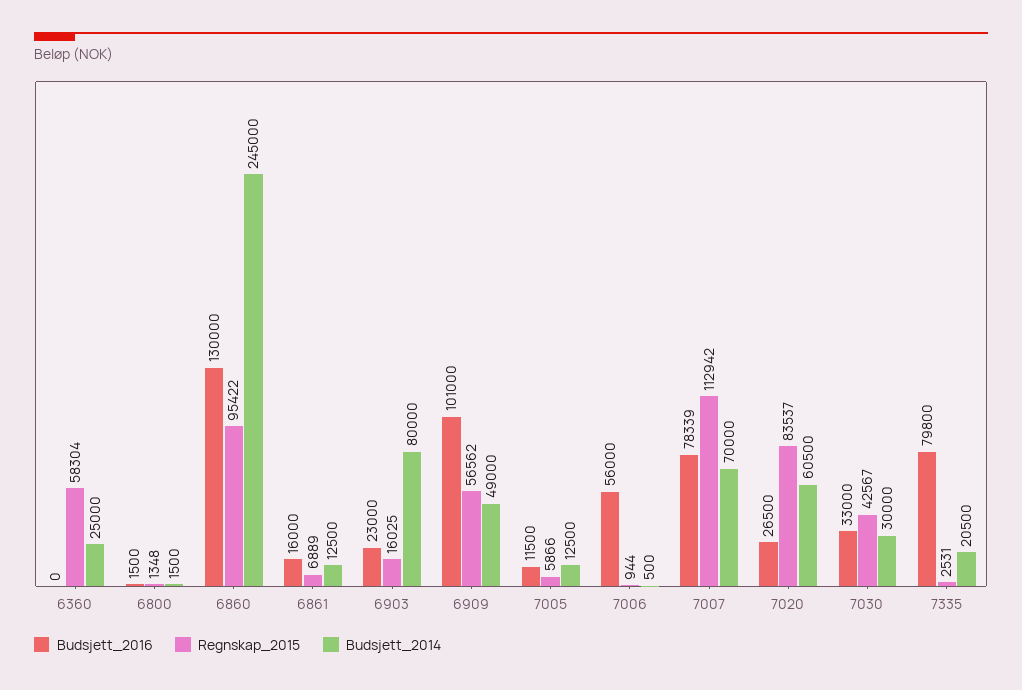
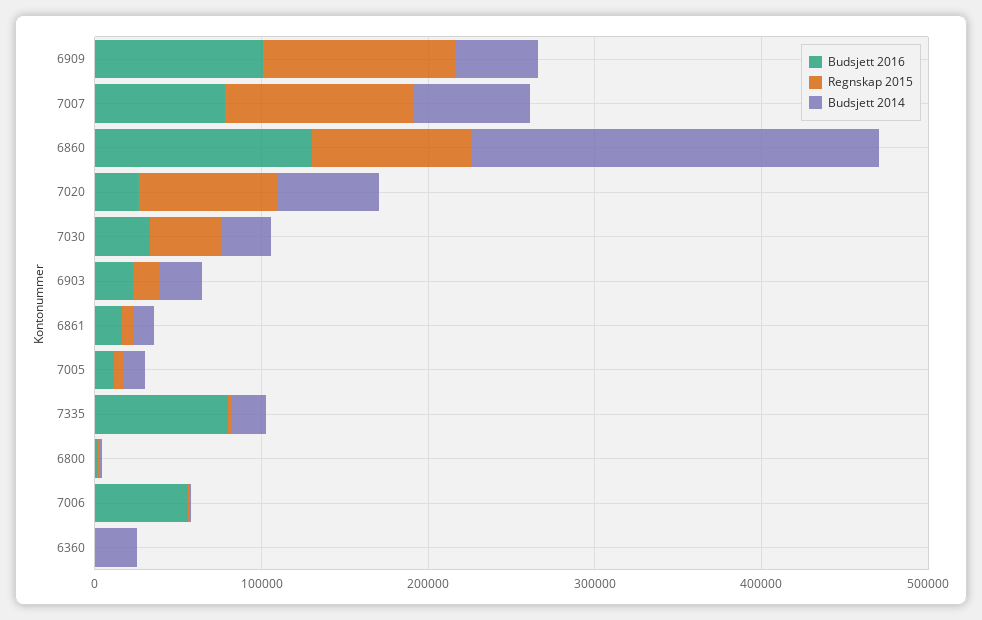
  {
    "Budsjett_2016": {
      "6360": 0,
      "6800": 1500,
      "6860": 130000,
      "6861": 16000,
      "6903": 23000,
      "6909": 101000,
      "7005": 11500,
      "7006": 56000,
      "7007": 78339,
      "7020": 26500,
      "7030": 33000,
      "7335": 79800
    },
    "Regnskap_2015": {
-     "6360": 58304,
+     "6360": 0,
      "6800": 1348,
      "6860": 95422,
      "6861": 6889,
      "6903": 16025,
-     "6909": 56562,
+     "6909": 120000,
      "7005": 5866,
      "7006": 944,
      "7007": 112942,
      "7020": 83537,
      "7030": 42567,
      "7335": 2531
    },
    "Budsjett_2014": {
      "6360": 25000,
      "6800": 1500,
      "6860": 245000,
      "6861": 12500,
-     "6903": 80000,
+     "6903": 20000,
      "6909": 49000,
      "7005": 12500,
      "7006": 500,
      "7007": 70000,
      "7020": 60500,
      "7030": 30000,
      "7335": 20500
    }
  }

